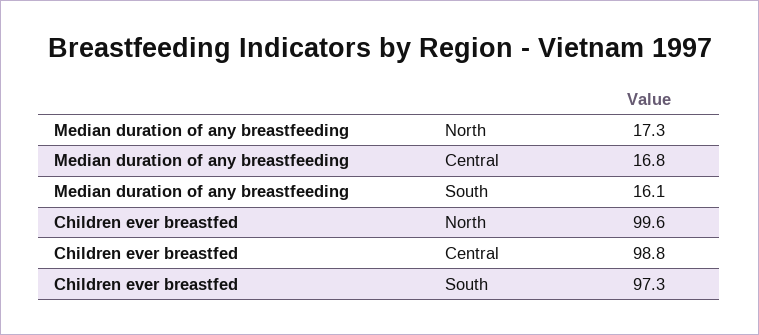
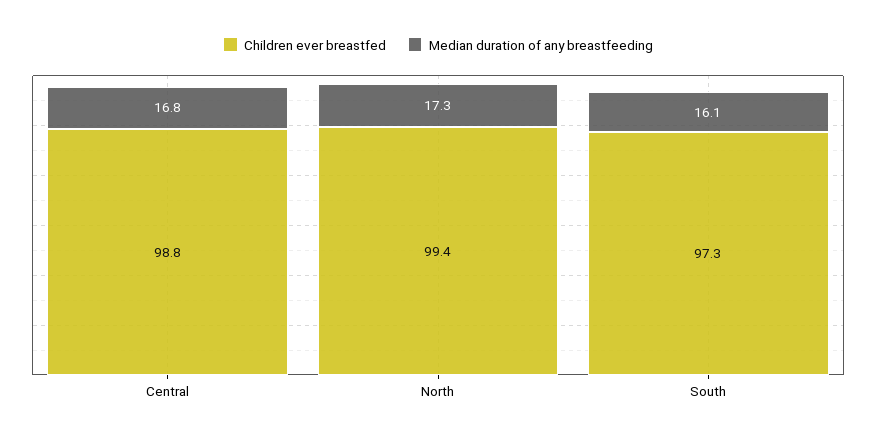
  {
    "Median duration of any breastfeeding": {
      "North": 17.3,
      "Central": 16.8,
      "South": 16.1
    },
    "Children ever breastfed": {
-     "North": 99.6,
+     "North": 99.4,
      "Central": 98.8,
      "South": 97.3
    }
  }

